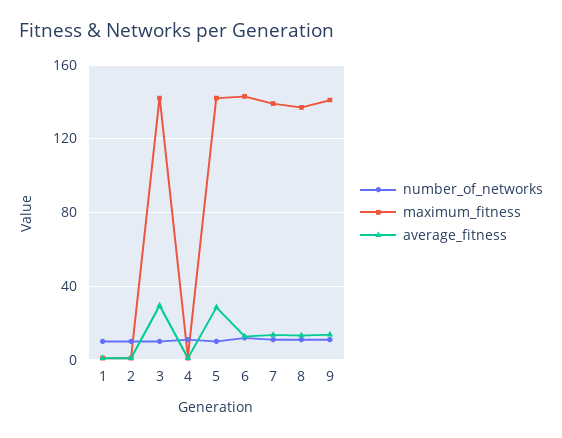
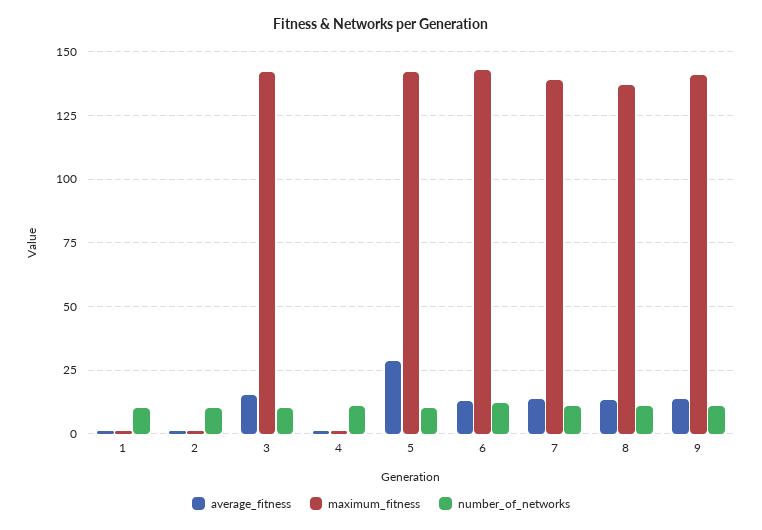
  {
    "number_of_networks": {
      "1": 10,
      "2": 10,
      "3": 10,
      "4": 10,
      "5": 10,
      "6": 12.5,
      "7": 10,
      "8": 10,
      "9": 10
    },
    "maximum_fitness": {
      "1": 0,
      "2": 0,
      "3": 142.5,
      "4": 0,
      "5": 142.5,
      "6": 142.5,
      "7": 140,
      "8": 137.5,
      "9": 140
    },
    "average_fitness": {
      "1": 0,
      "2": 0,
-     "3": 30,
+     "3": 15,
      "4": 0,
      "5": 27.5,
      "6": 12.5,
      "7": 12.5,
      "8": 12.5,
      "9": 12.5
    }
  }

